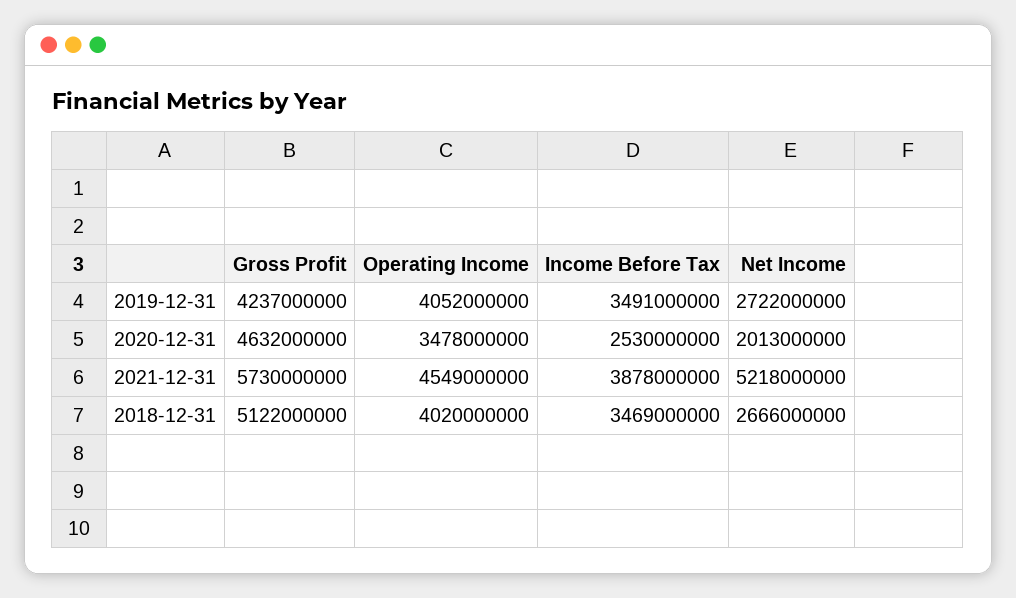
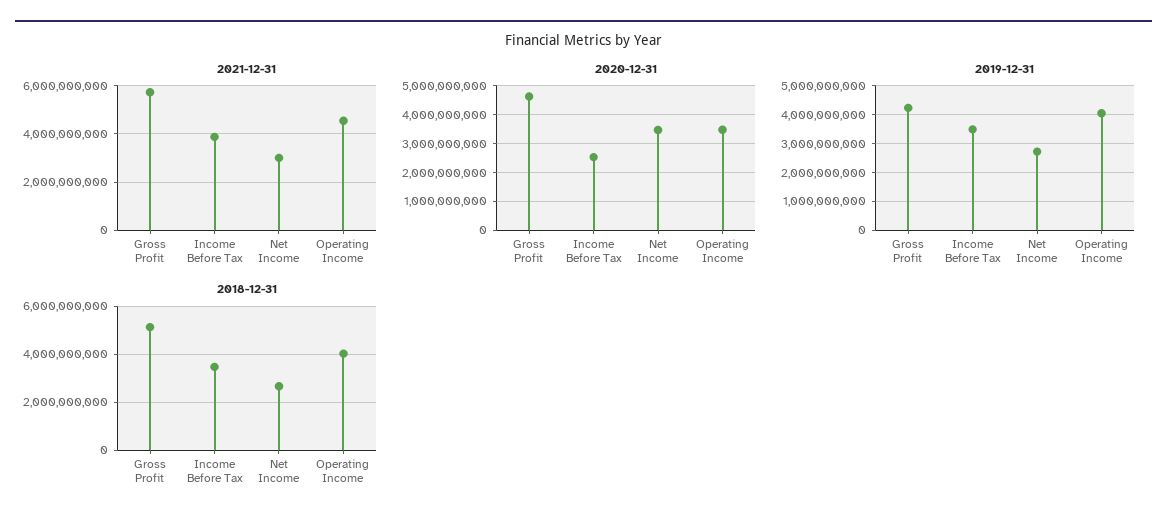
  {
    "2019-12-31": {
      "Gross Profit": 4237000000,
      "Operating Income": 4052000000,
      "Income Before Tax": 3491000000,
      "Net Income": 2722000000
    },
    "2020-12-31": {
      "Gross Profit": 4632000000,
      "Operating Income": 3478000000,
      "Income Before Tax": 2530000000,
-     "Net Income": 2013000000
+     "Net Income": 3500000000
    },
    "2021-12-31": {
      "Gross Profit": 5730000000,
      "Operating Income": 4549000000,
      "Income Before Tax": 3878000000,
-     "Net Income": 5218000000
+     "Net Income": 3000000000
    },
    "2018-12-31": {
      "Gross Profit": 5122000000,
      "Operating Income": 4020000000,
      "Income Before Tax": 3469000000,
      "Net Income": 2666000000
    }
  }

